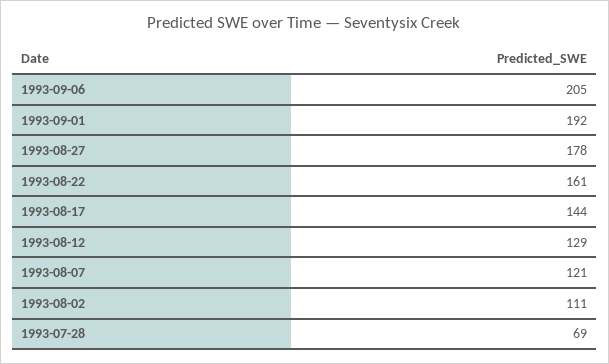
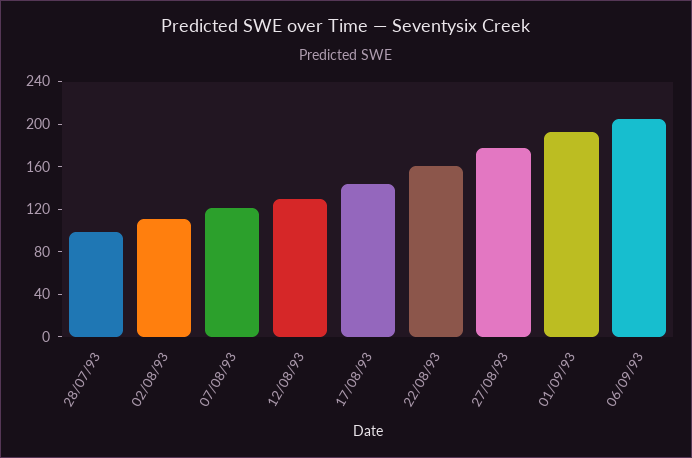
  {
    "1993-09-06": 205,
    "1993-09-01": 192,
    "1993-08-27": 178,
    "1993-08-22": 161,
    "1993-08-17": 144,
    "1993-08-12": 129,
    "1993-08-07": 121,
    "1993-08-02": 111,
-   "1993-07-28": 69
+   "1993-07-28": 100
  }

